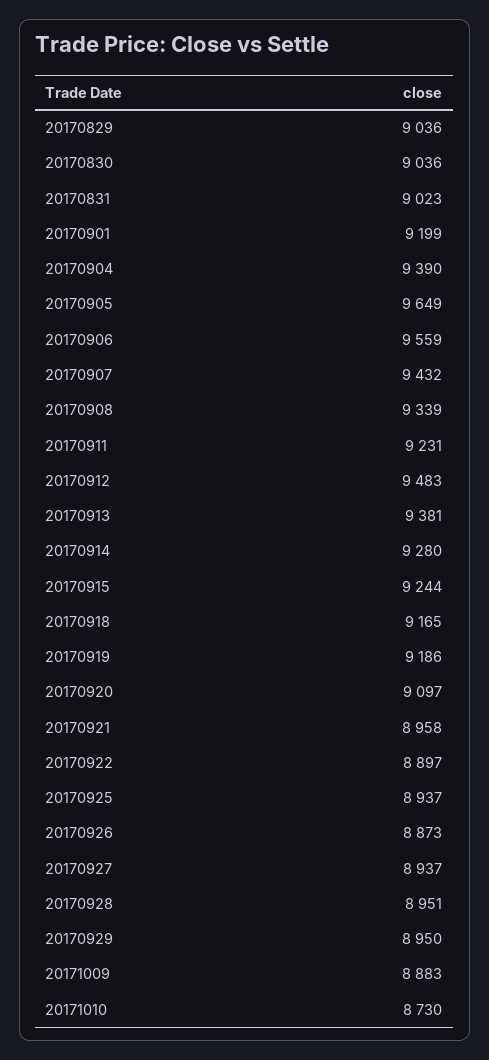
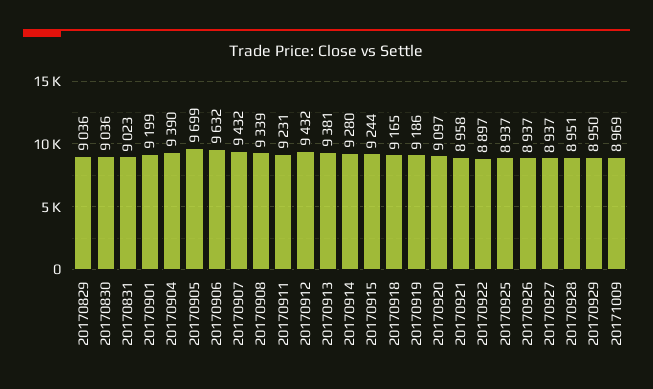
  {
    "20170829": 9036,
    "20170830": 9036,
    "20170831": 9023,
    "20170901": 9199,
    "20170904": 9390,
-   "20170905": 9649,
+   "20170905": 9699,
-   "20170906": 9559,
+   "20170906": 9632,
    "20170907": 9432,
    "20170908": 9339,
    "20170911": 9231,
-   "20170912": 9483,
+   "20170912": 9432,
    "20170913": 9381,
    "20170914": 9280,
    "20170915": 9244,
    "20170918": 9165,
    "20170919": 9186,
    "20170920": 9097,
    "20170921": 8958,
    "20170922": 8897,
    "20170925": 8937,
-   "20170926": 8873,
+   "20170926": 8937,
    "20170927": 8937,
    "20170928": 8951,
    "20170929": 8950,
-   "20171009": 8883,
+   "20171009": 8969
-   "20171010": 8730
  }

